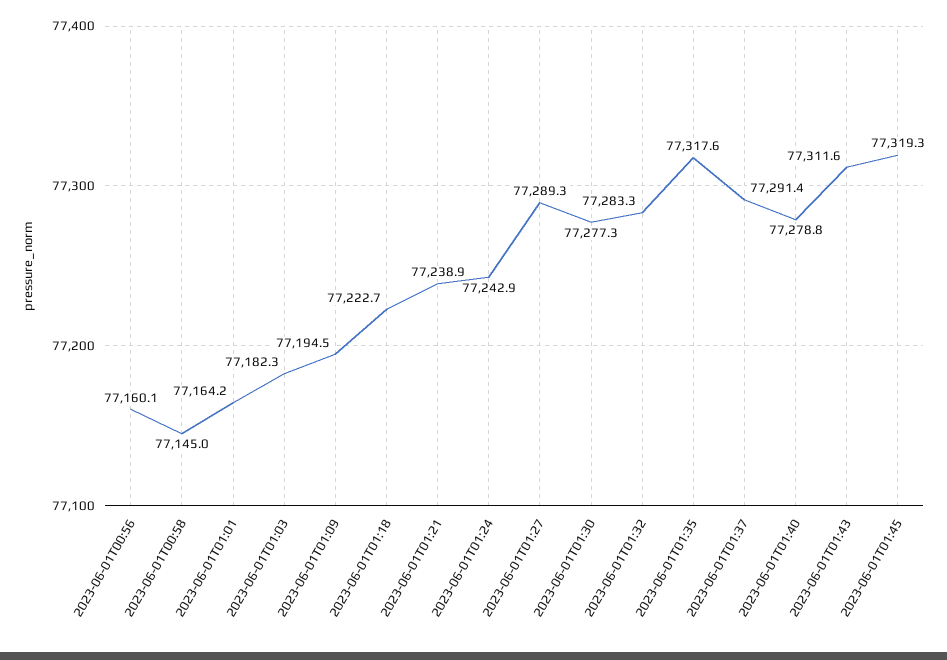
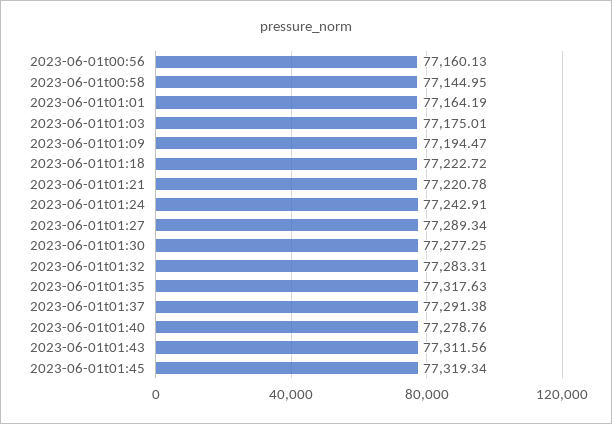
  {
    "2023-06-01T00:56": 77160.13,
    "2023-06-01T00:58": 77144.95,
    "2023-06-01T01:01": 77164.19,
-   "2023-06-01T01:03": 77182.3,
+   "2023-06-01T01:03": 77175.01,
    "2023-06-01T01:09": 77194.47,
    "2023-06-01T01:18": 77222.72,
-   "2023-06-01T01:21": 77238.9,
+   "2023-06-01T01:21": 77220.78,
    "2023-06-01T01:24": 77242.91,
    "2023-06-01T01:27": 77289.34,
    "2023-06-01T01:30": 77277.25,
    "2023-06-01T01:32": 77283.31,
    "2023-06-01T01:35": 77317.63,
    "2023-06-01T01:37": 77291.38,
    "2023-06-01T01:40": 77278.76,
    "2023-06-01T01:43": 77311.56,
    "2023-06-01T01:45": 77319.34
  }

